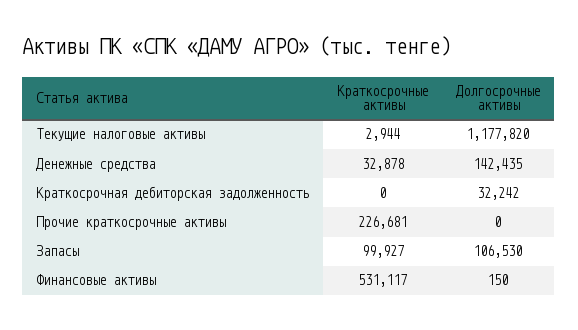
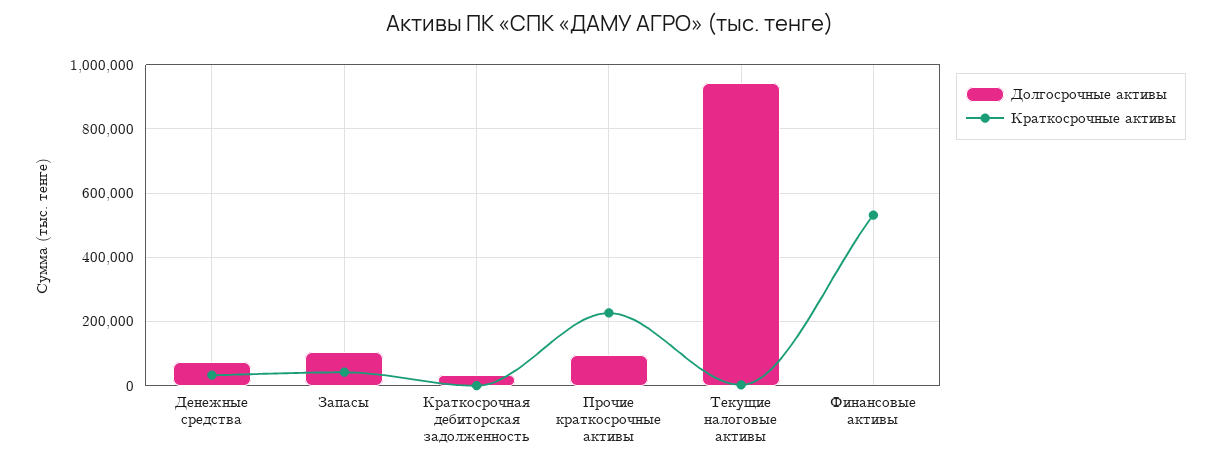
  {
    "Краткосрочные активы": {
      "Текущие налоговые активы": 2944,
      "Денежные средства": 32878,
      "Краткосрочная дебиторская задолженность": 0,
      "Прочие краткосрочные активы": 226681,
-     "Запасы": 99927,
+     "Запасы": 40000,
      "Финансовые активы": 531117
    },
    "Долгосрочные активы": {
-     "Текущие налоговые активы": 1177820,
+     "Текущие налоговые активы": 940000,
-     "Денежные средства": 142435,
+     "Денежные средства": 80000,
      "Краткосрочная дебиторская задолженность": 32242,
-     "Прочие краткосрочные активы": 0,
+     "Прочие краткосрочные активы": 100000,
      "Запасы": 106530,
      "Финансовые активы": 150
    }
  }

